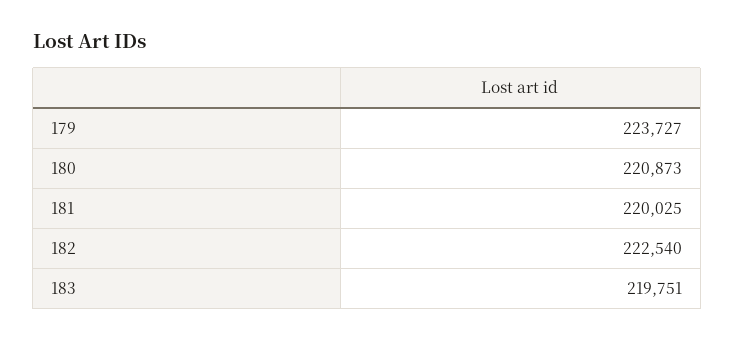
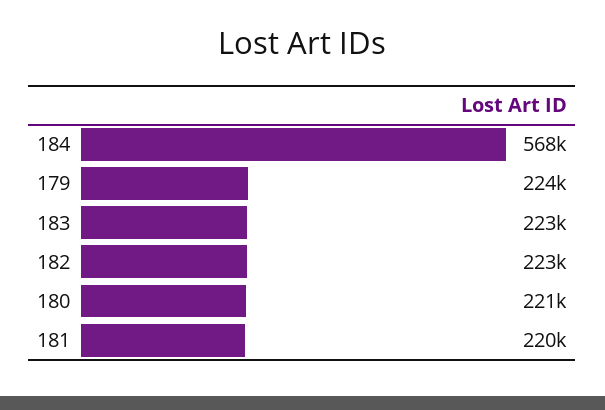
  {
    "179": 223727,
    "180": 220873,
    "181": 220025,
    "182": 222540,
-   "183": 219751
+   "183": 223000,
+   "184": 568000
  }

